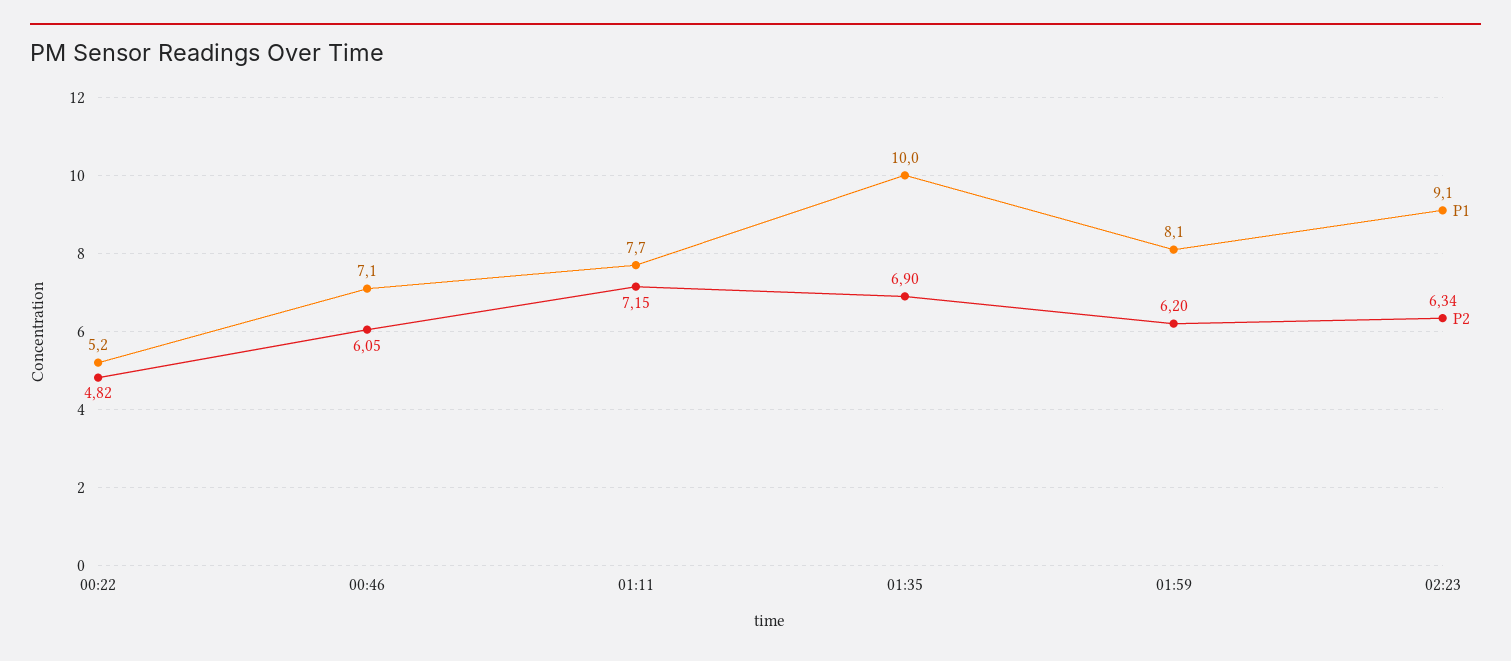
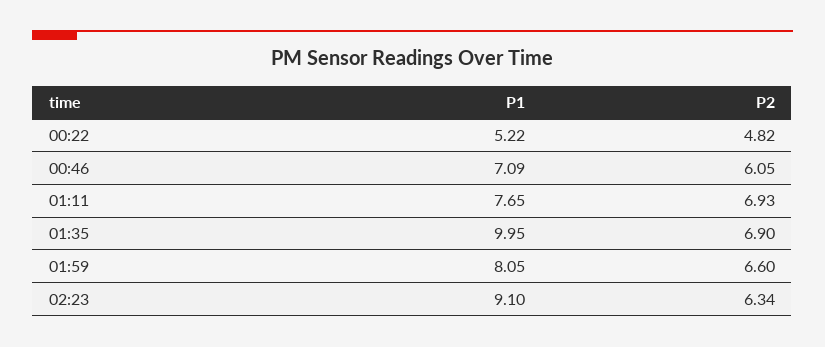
  {
    "P1": {
      "00:22": 5.22,
      "00:46": 7.09,
      "01:11": 7.65,
      "01:35": 9.95,
      "01:59": 8.05,
      "02:23": 9.1
    },
    "P2": {
      "00:22": 4.82,
      "00:46": 6.05,
-     "01:11": 7.15,
+     "01:11": 6.93,
      "01:35": 6.9,
-     "01:59": 6.2,
+     "01:59": 6.6,
      "02:23": 6.34
    }
  }

